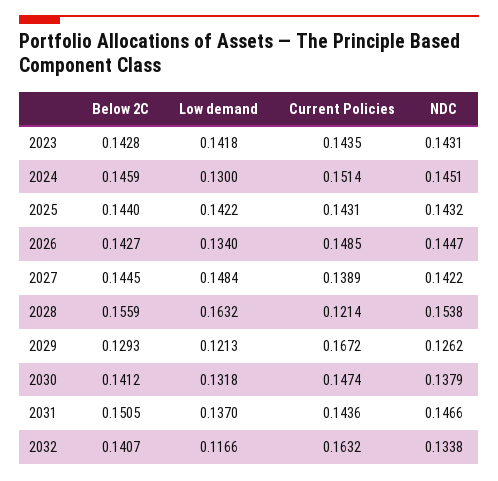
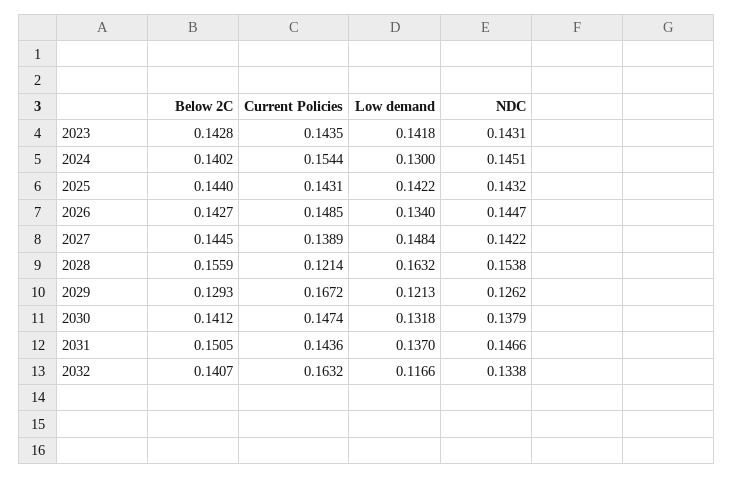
  {
    "Below 2C": {
      "2023": 0.1428,
-     "2024": 0.1459,
+     "2024": 0.1402,
      "2025": 0.144,
      "2026": 0.1427,
      "2027": 0.1445,
      "2028": 0.1559,
      "2029": 0.1293,
      "2030": 0.1412,
      "2031": 0.1505,
      "2032": 0.1407
    },
    "Low demand": {
      "2023": 0.1418,
      "2024": 0.13,
      "2025": 0.1422,
      "2026": 0.134,
      "2027": 0.1484,
      "2028": 0.1632,
      "2029": 0.1213,
      "2030": 0.1318,
      "2031": 0.137,
      "2032": 0.1166
    },
    "Current Policies": {
      "2023": 0.1435,
-     "2024": 0.1514,
+     "2024": 0.1544,
      "2025": 0.1431,
      "2026": 0.1485,
      "2027": 0.1389,
      "2028": 0.1214,
      "2029": 0.1672,
      "2030": 0.1474,
      "2031": 0.1436,
      "2032": 0.1632
    },
    "NDC": {
      "2023": 0.1431,
      "2024": 0.1451,
      "2025": 0.1432,
      "2026": 0.1447,
      "2027": 0.1422,
      "2028": 0.1538,
      "2029": 0.1262,
      "2030": 0.1379,
      "2031": 0.1466,
      "2032": 0.1338
    }
  }

